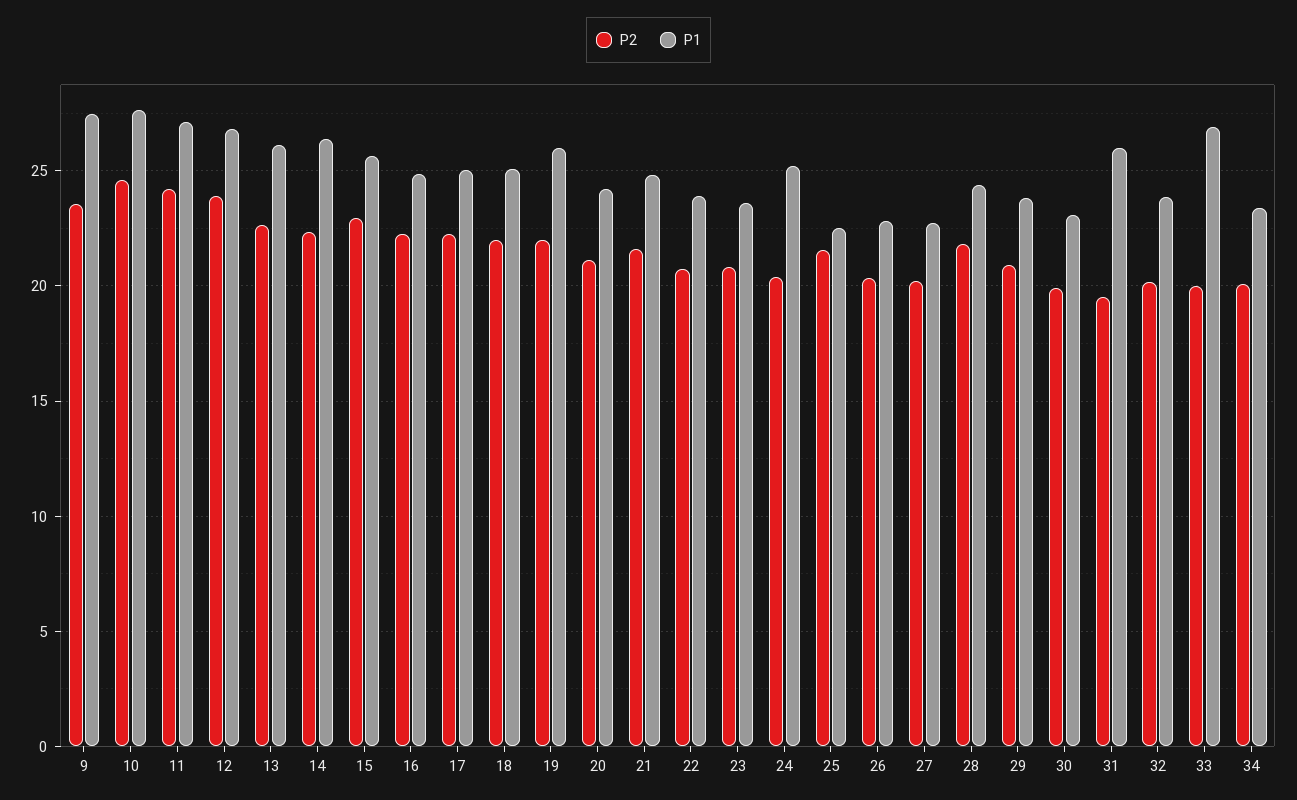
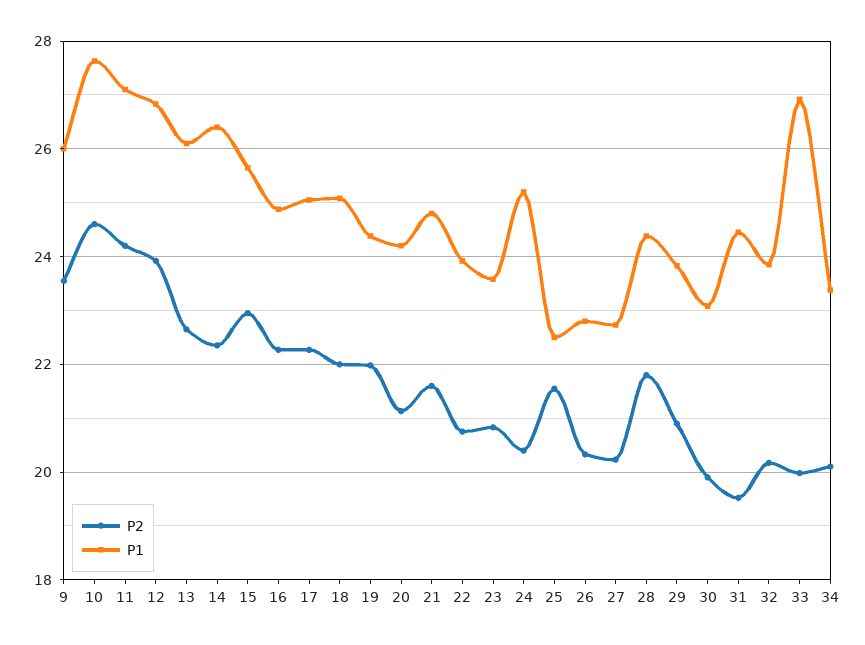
  {
    "P2": {
      "9": 23.6,
      "10": 24.6,
      "11": 24.2,
      "12": 24,
      "13": 22.6,
      "14": 22.4,
      "15": 23,
      "16": 22.2,
      "17": 22.2,
      "18": 22,
      "19": 22,
      "20": 21.2,
      "21": 21.6,
      "22": 20.8,
      "23": 20.8,
      "24": 20.4,
      "25": 21.6,
      "26": 20.4,
      "27": 20.2,
      "28": 21.8,
      "29": 21,
      "30": 20,
      "31": 19.6,
      "32": 20.2,
      "33": 20,
      "34": 20.2
    },
    "P1": {
-     "9": 27.5,
+     "9": 26,
      "10": 27.6,
      "11": 27.2,
      "12": 26.8,
      "13": 26.2,
      "14": 26.4,
      "15": 25.6,
      "16": 24.8,
      "17": 25,
      "18": 25,
-     "19": 26,
+     "19": 24.4,
      "20": 24.2,
      "21": 24.8,
      "22": 24,
      "23": 23.6,
      "24": 25.2,
      "25": 22.6,
      "26": 22.8,
      "27": 22.8,
      "28": 24.4,
      "29": 23.8,
      "30": 23,
-     "31": 26,
+     "31": 24.4,
      "32": 23.8,
      "33": 27,
      "34": 23.4
    }
  }

